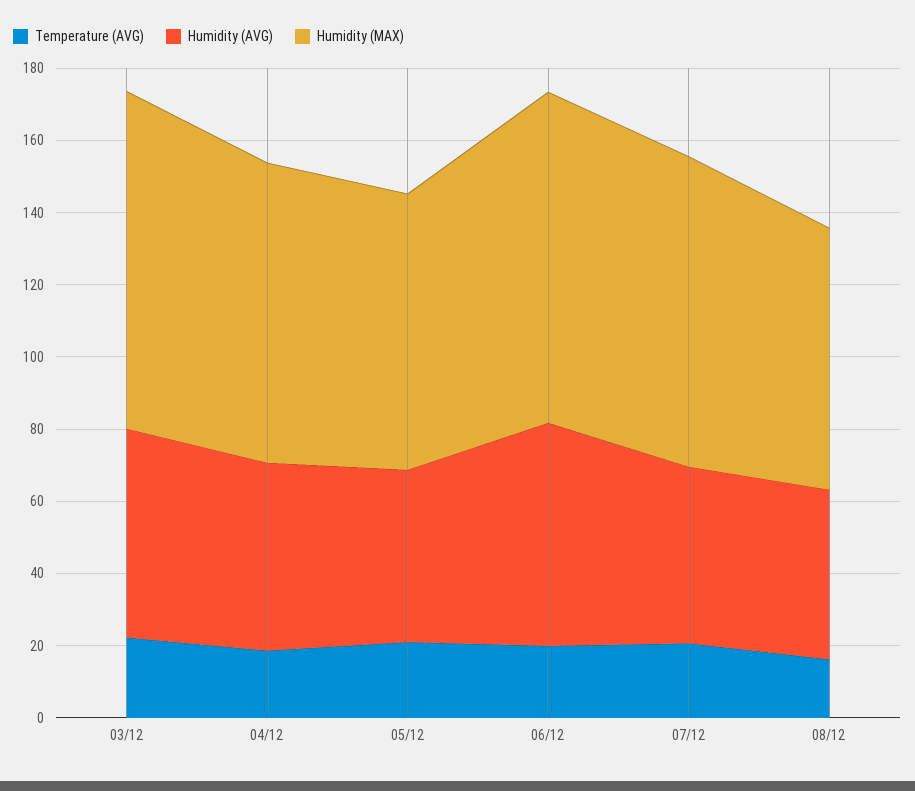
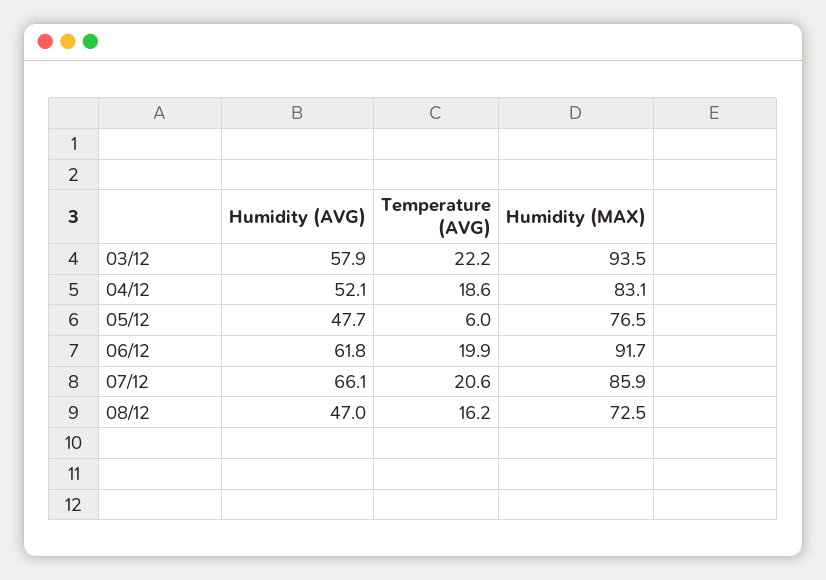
  {
    "Temperature (AVG)": {
      "03/12": 22.2,
      "04/12": 18.6,
-     "05/12": 20,
+     "05/12": 6,
      "06/12": 19.9,
      "07/12": 20.6,
      "08/12": 16.2
    },
    "Humidity (AVG)": {
      "03/12": 57.9,
      "04/12": 52.1,
      "05/12": 47.7,
      "06/12": 61.8,
-     "07/12": 50,
+     "07/12": 66.1,
      "08/12": 47
    },
    "Humidity (MAX)": {
      "03/12": 93.5,
      "04/12": 83.1,
      "05/12": 76.5,
      "06/12": 91.7,
      "07/12": 85.9,
      "08/12": 72.5
    }
  }

